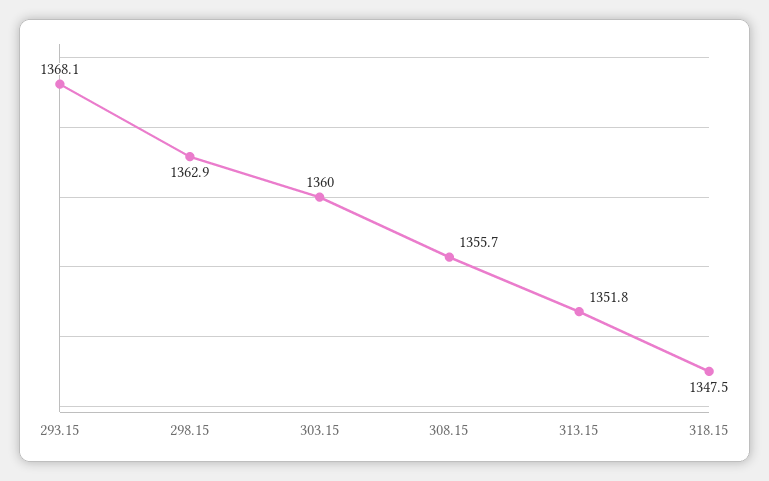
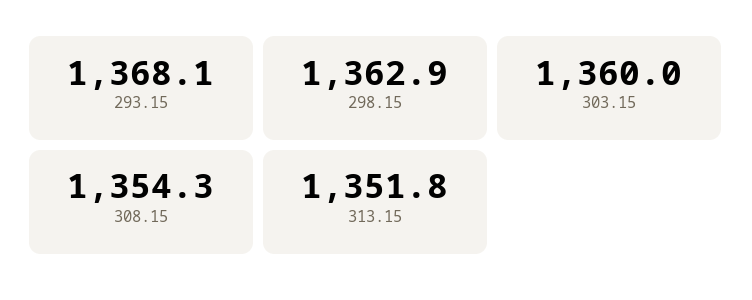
  {
    "293.15": 1368.1,
    "298.15": 1362.9,
    "303.15": 1360,
-   "308.15": 1355.7,
+   "308.15": 1354.3,
-   "313.15": 1351.8,
+   "313.15": 1351.8
-   "318.15": 1347.5
  }

